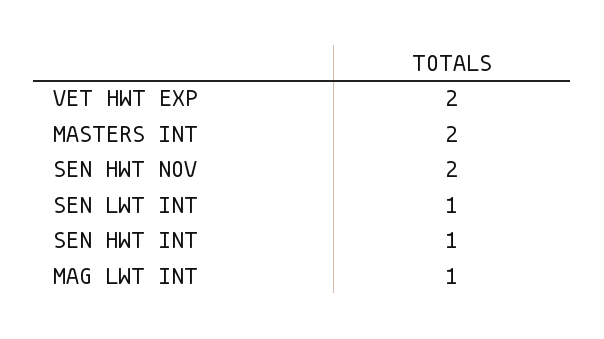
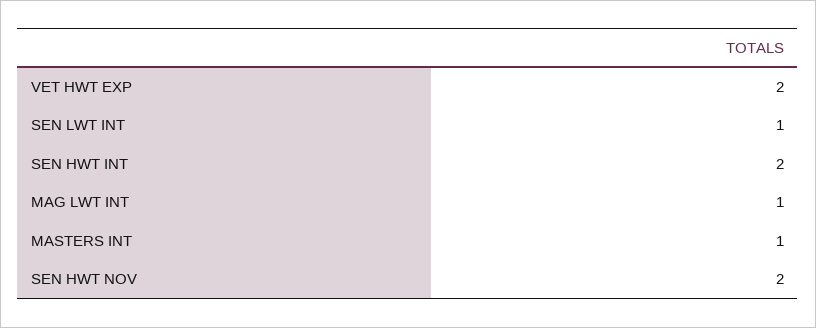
  {
    "VET HWT EXP": 2,
-   "MASTERS INT": 2,
+   "MASTERS INT": 1,
    "SEN HWT NOV": 2,
    "SEN LWT INT": 1,
-   "SEN HWT INT": 1,
+   "SEN HWT INT": 2,
    "MAG LWT INT": 1
  }

